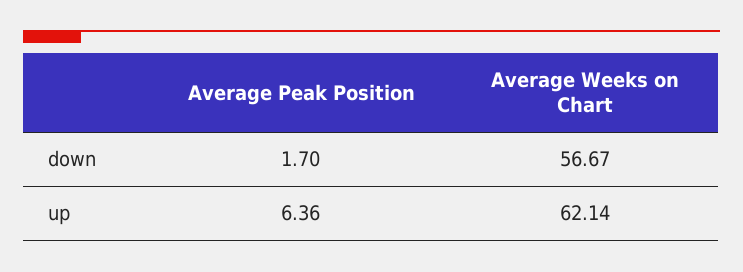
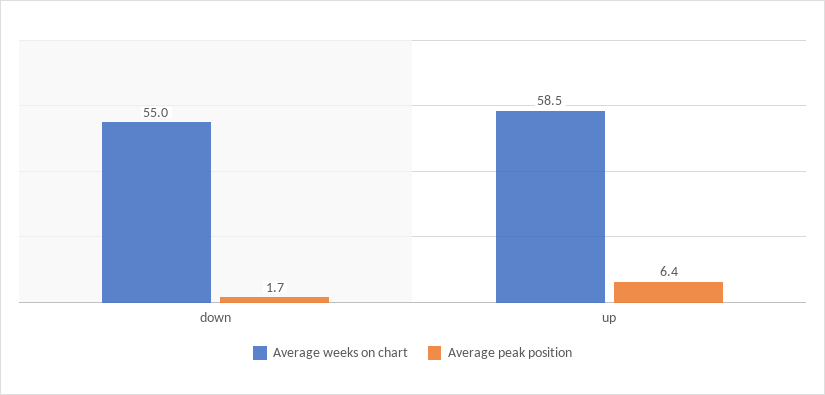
  {
    "Average Peak Position": {
      "down": 1.7,
      "up": 6.36
    },
    "Average Weeks on Chart": {
-     "down": 56.67,
+     "down": 55,
-     "up": 62.14
+     "up": 58.5
    }
  }

